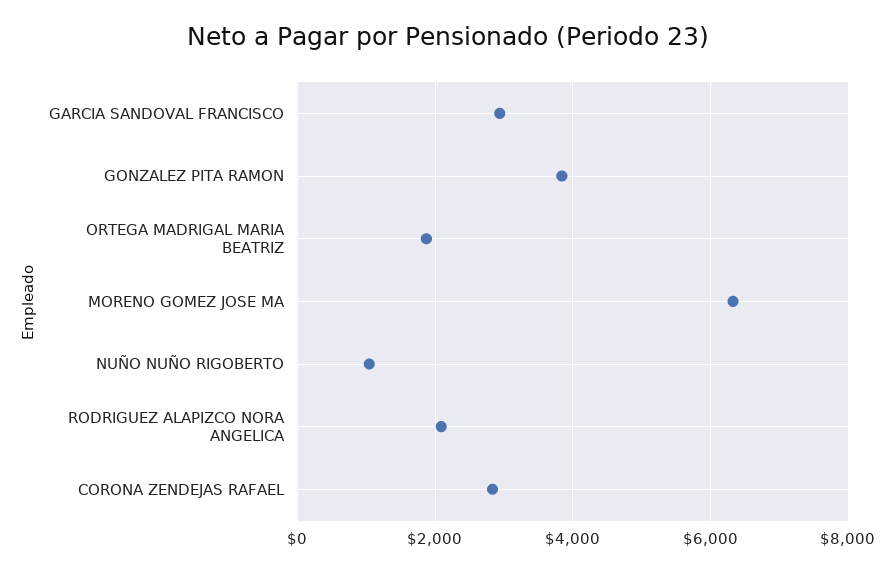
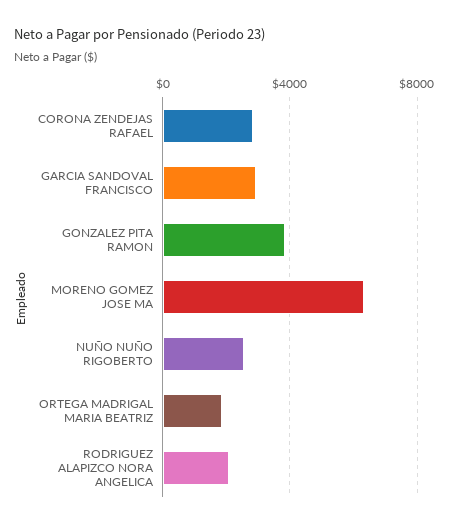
  {
    "GARCIA SANDOVAL FRANCISCO": 3000,
    "GONZALEZ PITA RAMON": 3800,
    "ORTEGA MADRIGAL MARIA BEATRIZ": 1800,
    "MORENO GOMEZ JOSE MA": 6400,
-   "NUÑO NUÑO RIGOBERTO": 1000,
+   "NUÑO NUÑO RIGOBERTO": 2500,
    "RODRIGUEZ ALAPIZCO NORA ANGELICA": 2000,
    "CORONA ZENDEJAS RAFAEL": 2800
  }

